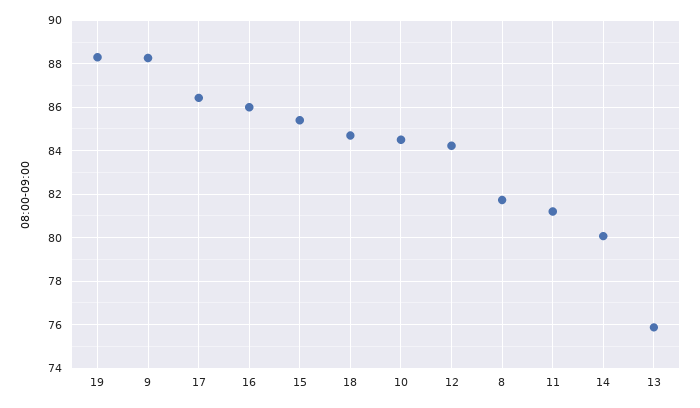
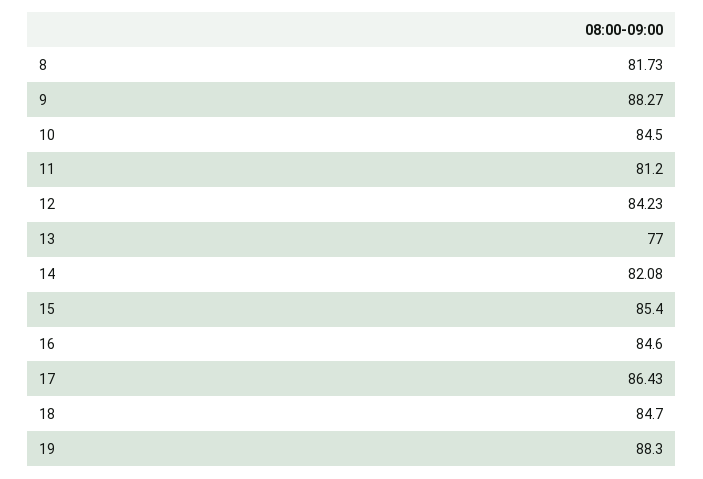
  {
    "19": 88.3,
    "9": 88.27,
    "17": 86.43,
-   "16": 86,
+   "16": 84.6,
    "15": 85.4,
    "18": 84.7,
    "10": 84.5,
    "12": 84.23,
    "8": 81.73,
    "11": 81.2,
-   "14": 80,
+   "14": 82.08,
-   "13": 76
+   "13": 77
  }

